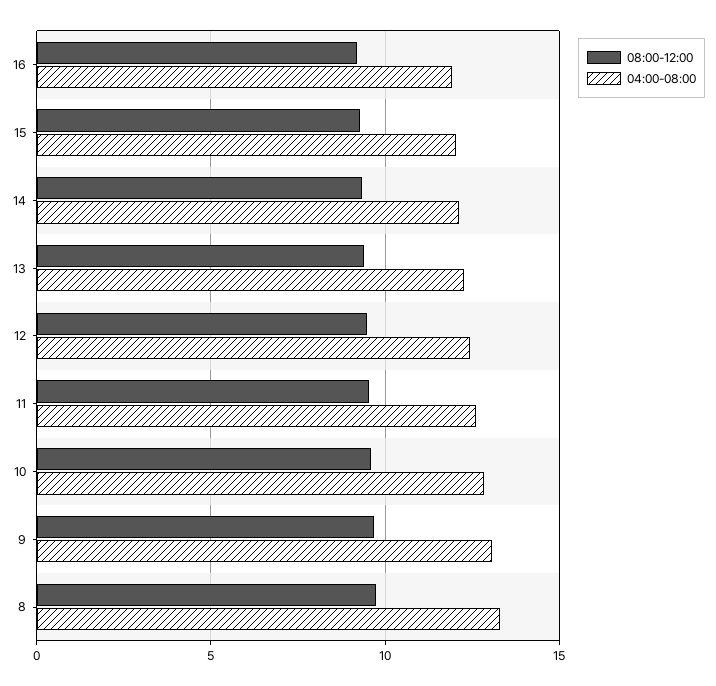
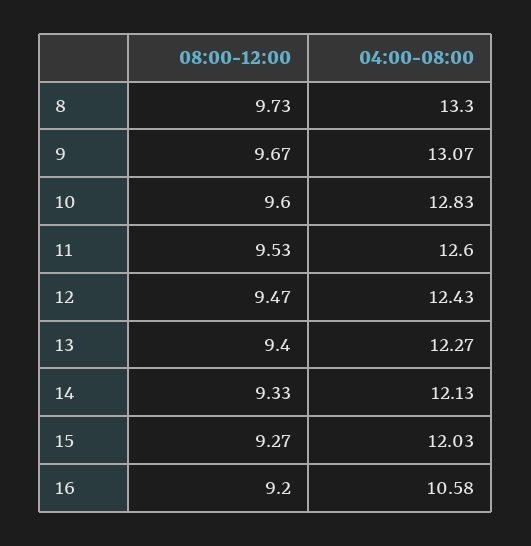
  {
    "08:00-12:00": {
      "16": 9.2,
      "15": 9.27,
      "14": 9.33,
      "13": 9.4,
      "12": 9.47,
      "11": 9.53,
      "10": 9.6,
      "9": 9.67,
      "8": 9.73
    },
    "04:00-08:00": {
-     "16": 12,
+     "16": 10.58,
      "15": 12.03,
      "14": 12.13,
      "13": 12.27,
      "12": 12.43,
      "11": 12.6,
      "10": 12.83,
      "9": 13.07,
      "8": 13.3
    }
  }

